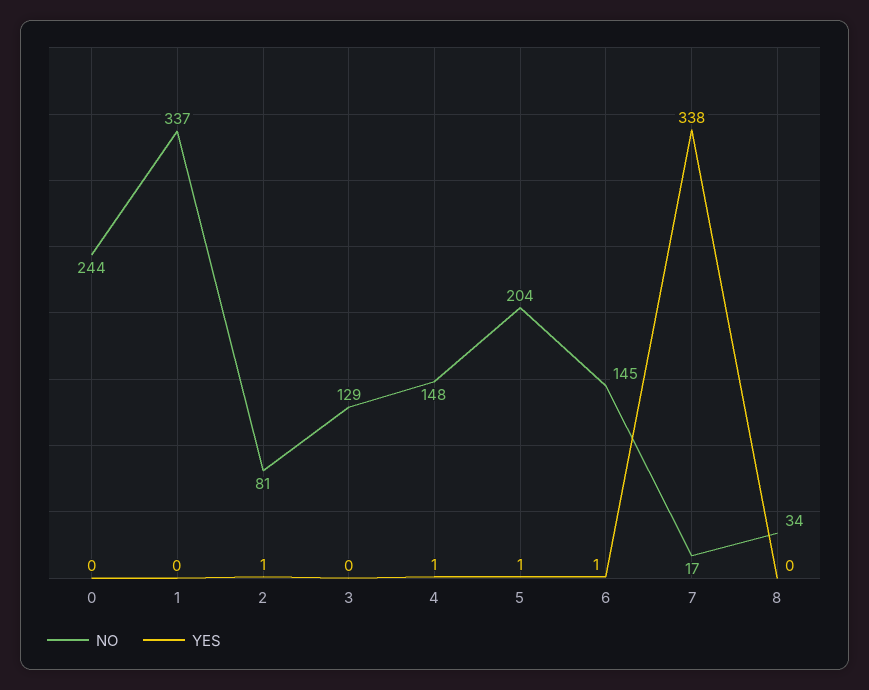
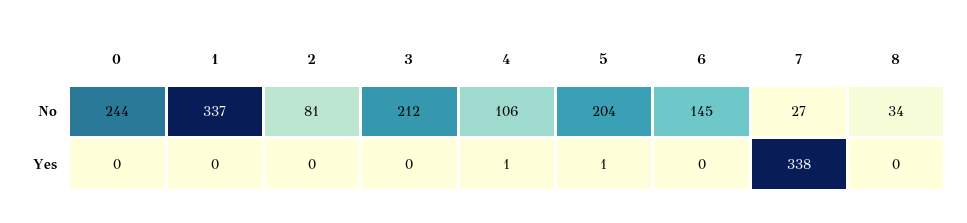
  {
    "NO": {
      "0": 244,
      "1": 337,
      "2": 81,
-     "3": 129,
+     "3": 212,
-     "4": 148,
+     "4": 106,
      "5": 204,
      "6": 145,
-     "7": 17,
+     "7": 27,
      "8": 34
    },
    "YES": {
      "0": 0,
      "1": 0,
-     "2": 1,
+     "2": 0,
      "3": 0,
      "4": 1,
      "5": 1,
-     "6": 1,
+     "6": 0,
      "7": 338,
      "8": 0
    }
  }

